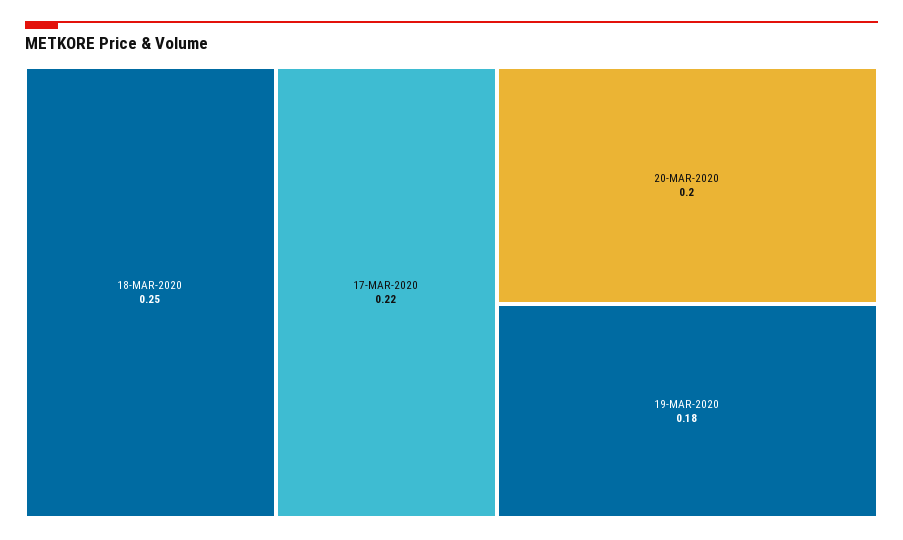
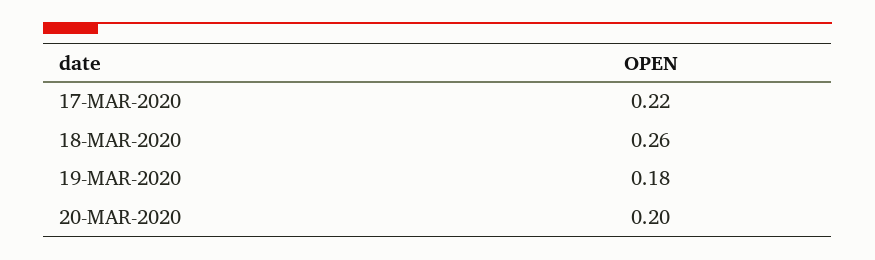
  {
-   "18-MAR-2020": 0.25,
+   "18-MAR-2020": 0.26,
    "17-MAR-2020": 0.22,
    "20-MAR-2020": 0.2,
    "19-MAR-2020": 0.18
  }

